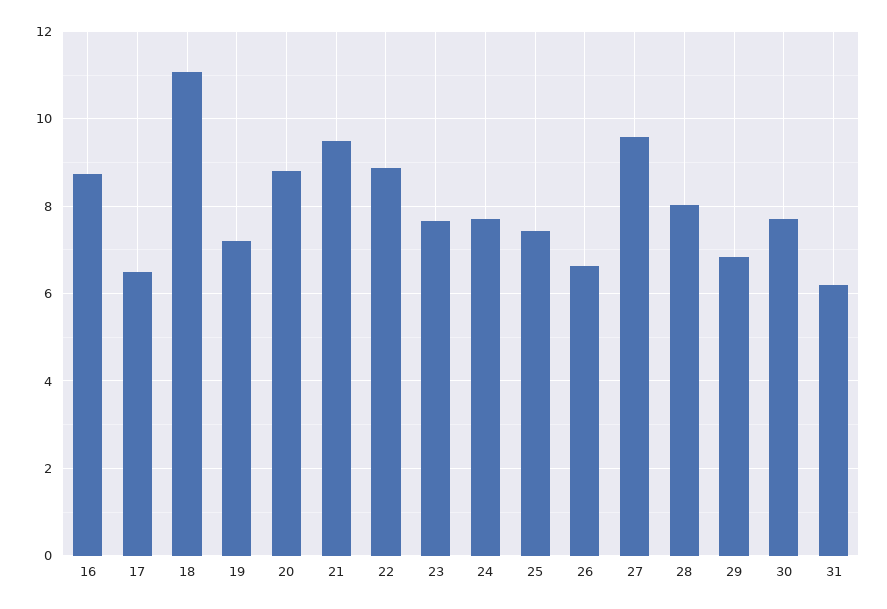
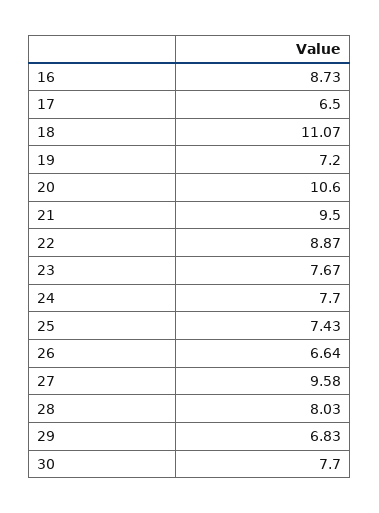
  {
    "16": 8.73,
    "17": 6.5,
    "18": 11.07,
    "19": 7.2,
-   "20": 8.8,
+   "20": 10.6,
    "21": 9.5,
    "22": 8.87,
    "23": 7.67,
    "24": 7.7,
    "25": 7.43,
    "26": 6.64,
    "27": 9.58,
    "28": 8.03,
    "29": 6.83,
-   "30": 7.7,
+   "30": 7.7
-   "31": 6.2
  }

